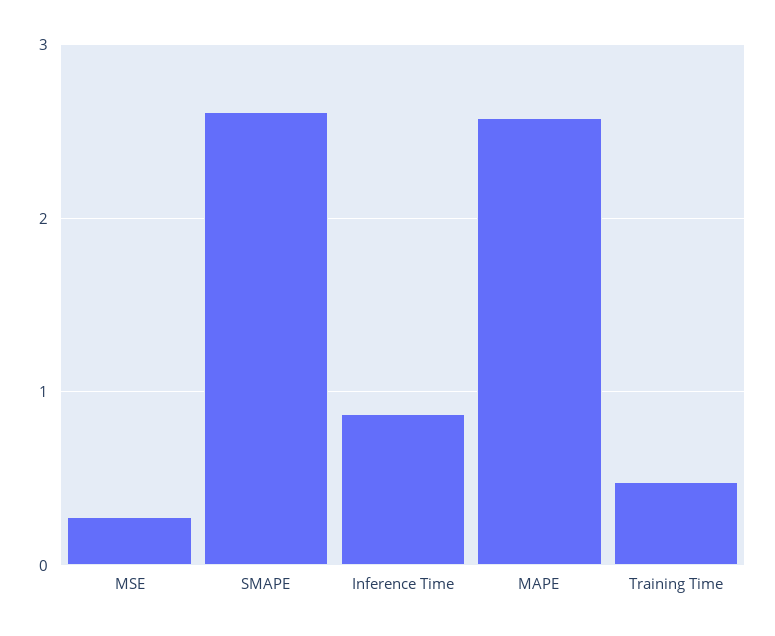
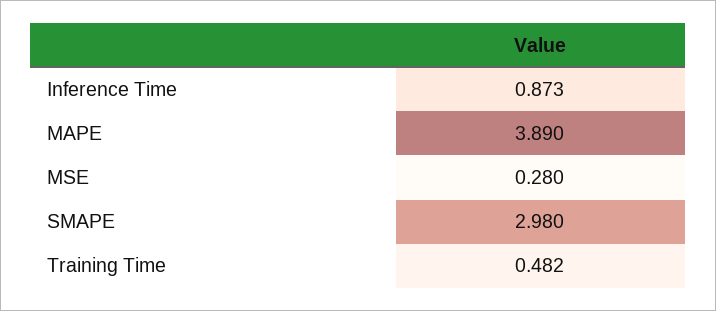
  {
    "MSE": 0.28,
-   "SMAPE": 2.6,
+   "SMAPE": 2.98,
    "Inference Time": 0.873,
-   "MAPE": 2.6,
+   "MAPE": 3.89,
    "Training Time": 0.482
  }

